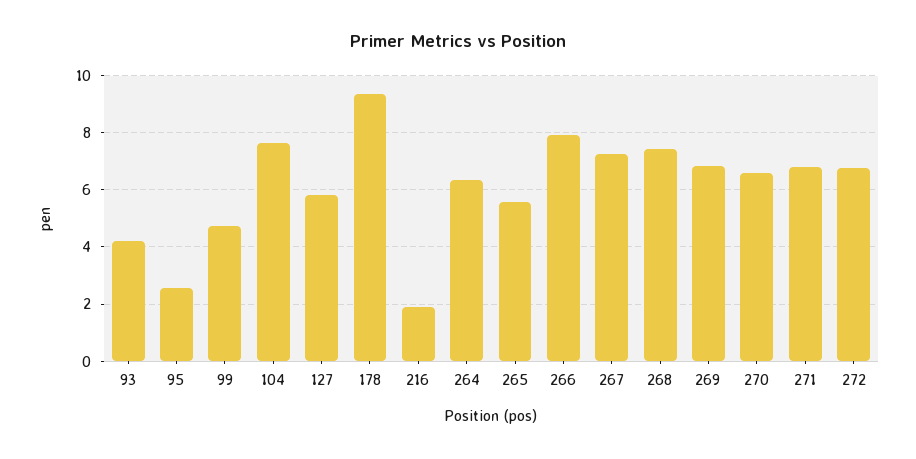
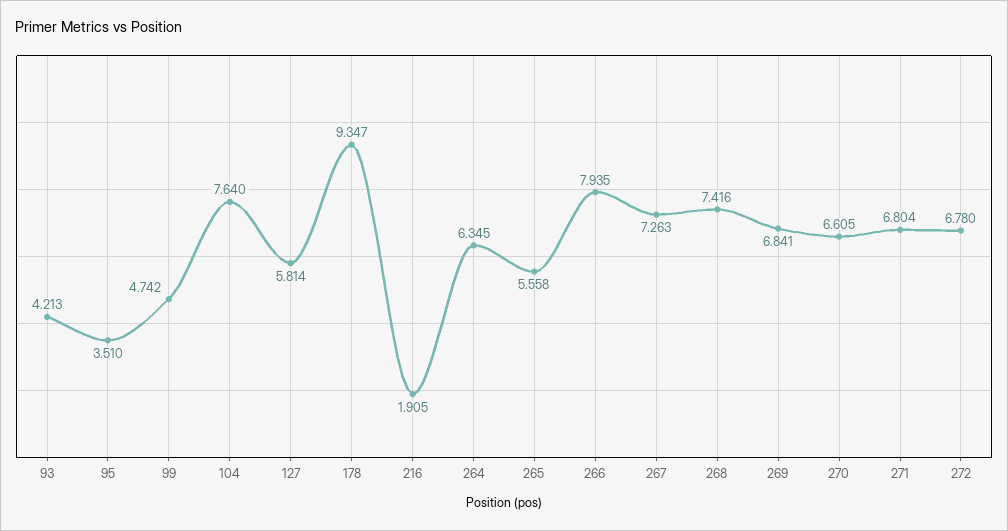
  {
    "93": 4.213,
-   "95": 2.5,
+   "95": 3.51,
    "99": 4.742,
    "104": 7.64,
    "127": 5.814,
    "178": 9.347,
    "216": 1.905,
    "264": 6.345,
    "265": 5.558,
    "266": 7.935,
    "267": 7.263,
    "268": 7.416,
    "269": 6.841,
    "270": 6.605,
    "271": 6.804,
    "272": 6.78
  }

